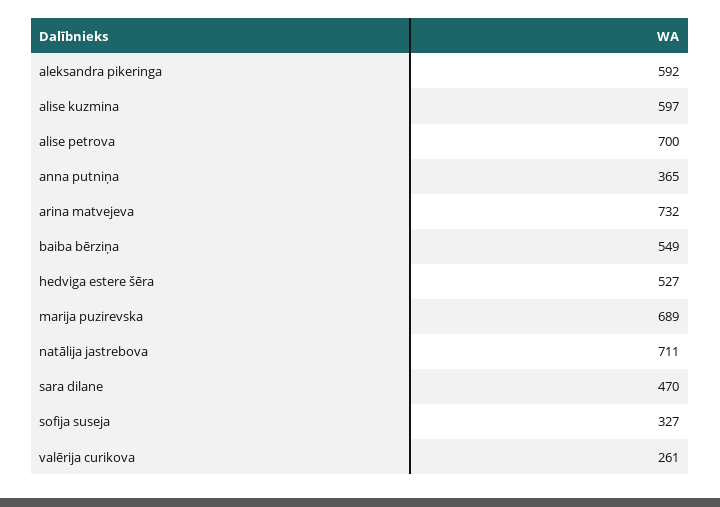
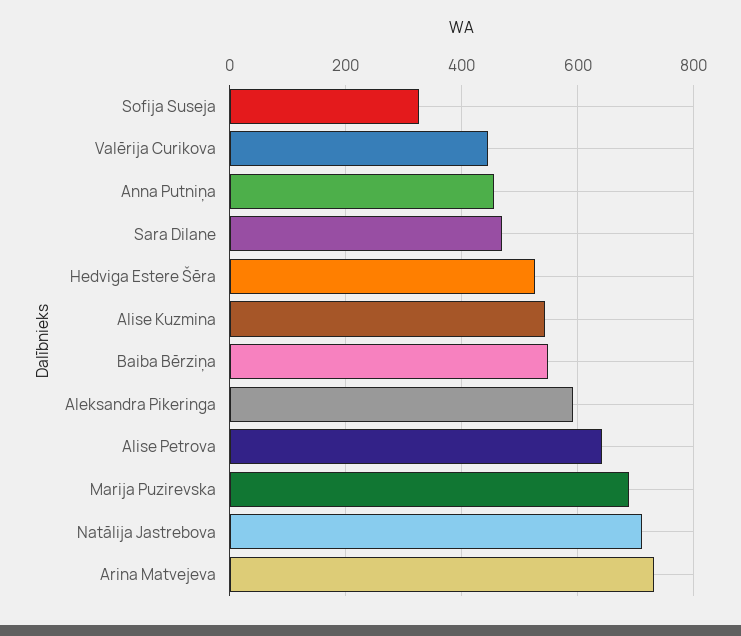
  {
    "aleksandra pikeringa": 592,
-   "alise kuzmina": 597,
+   "alise kuzmina": 540,
-   "alise petrova": 700,
+   "alise petrova": 640,
-   "anna putniņa": 365,
+   "anna putniņa": 460,
    "arina matvejeva": 732,
    "baiba bērziņa": 549,
    "hedviga estere šēra": 527,
    "marija puzirevska": 689,
    "natālija jastrebova": 711,
    "sara dilane": 470,
    "sofija suseja": 327,
-   "valērija curikova": 261
+   "valērija curikova": 440
  }

